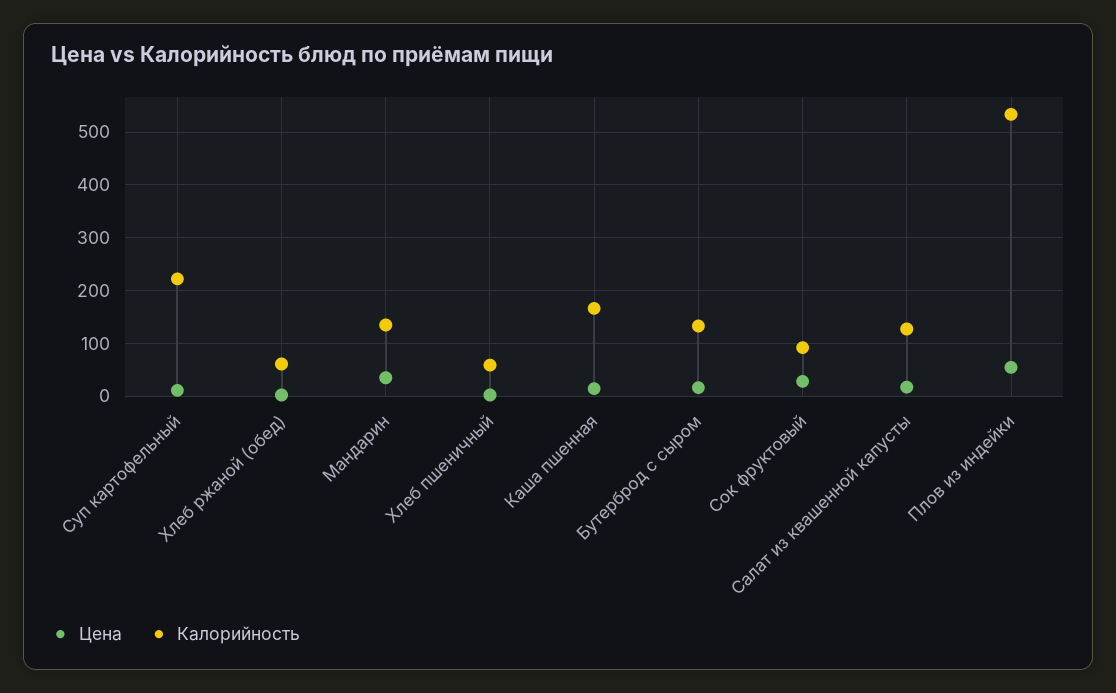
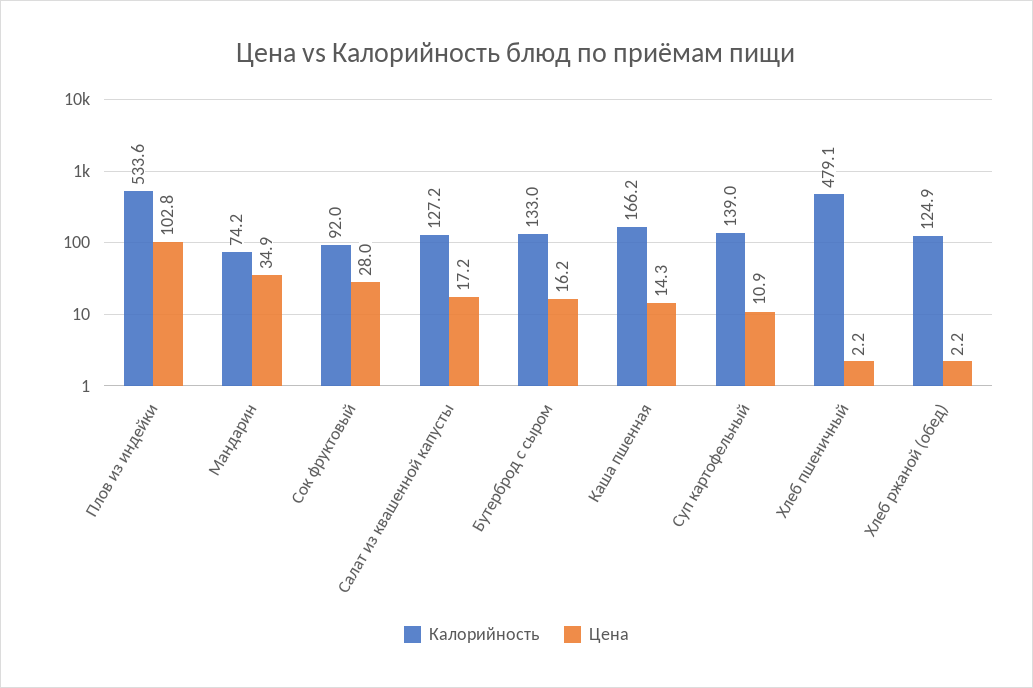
  {
    "Цена": {
      "Суп картофельный": 10.9,
      "Хлеб ржаной (обед)": 2.2,
      "Мандарин": 34.9,
      "Хлеб пшеничный": 2.2,
      "Каша пшенная": 14.3,
      "Бутерброд с сыром": 16.2,
      "Сок фруктовый": 28,
      "Салат из квашенной капусты": 17.2,
-     "Плов из индейки": 60
+     "Плов из индейки": 102.8
    },
    "Калорийность": {
-     "Суп картофельный": 220,
+     "Суп картофельный": 139,
-     "Хлеб ржаной (обед)": 60,
+     "Хлеб ржаной (обед)": 124.9,
-     "Мандарин": 140,
+     "Мандарин": 74.2,
-     "Хлеб пшеничный": 60,
+     "Хлеб пшеничный": 479.1,
      "Каша пшенная": 166.2,
      "Бутерброд с сыром": 133,
      "Сок фруктовый": 92,
      "Салат из квашенной капусты": 127.2,
      "Плов из индейки": 533.6
    }
  }

